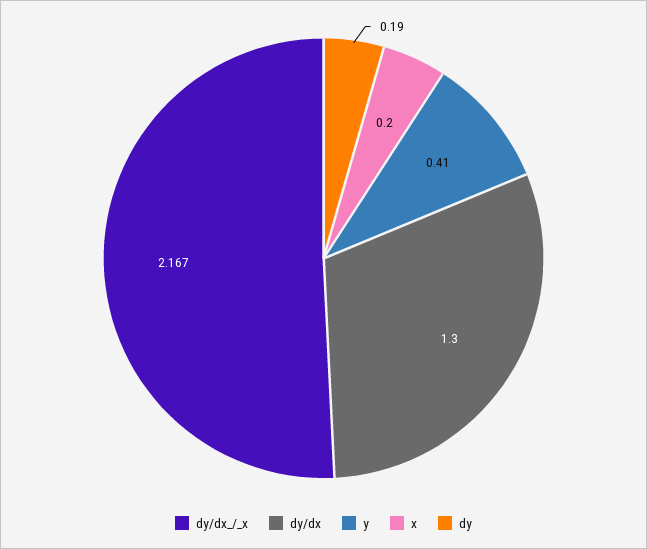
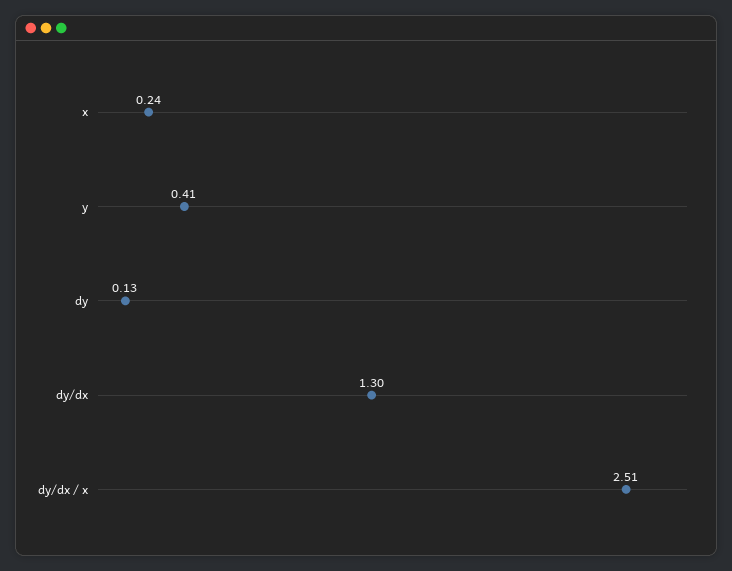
  {
-   "dy/dx_/_x": 2.167,
+   "dy/dx_/_x": 2.51,
    "dy/dx": 1.3,
    "y": 0.41,
-   "x": 0.2,
+   "x": 0.24,
-   "dy": 0.19
+   "dy": 0.13
  }

